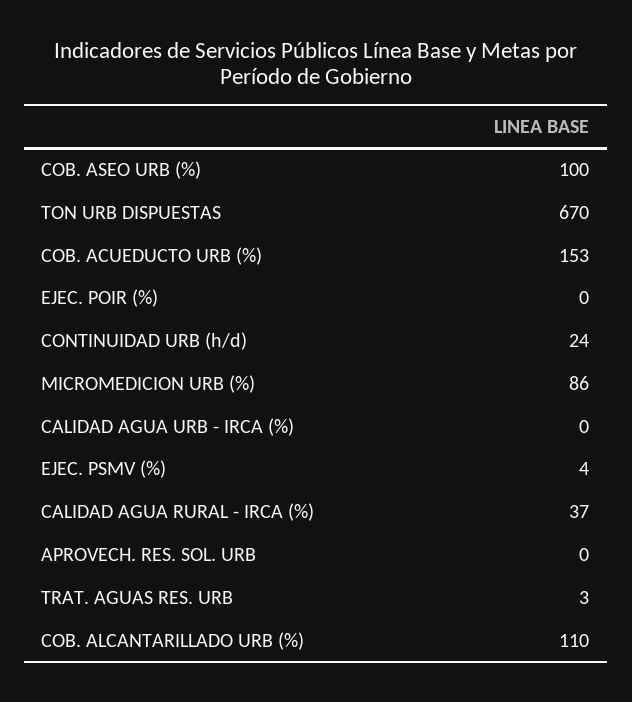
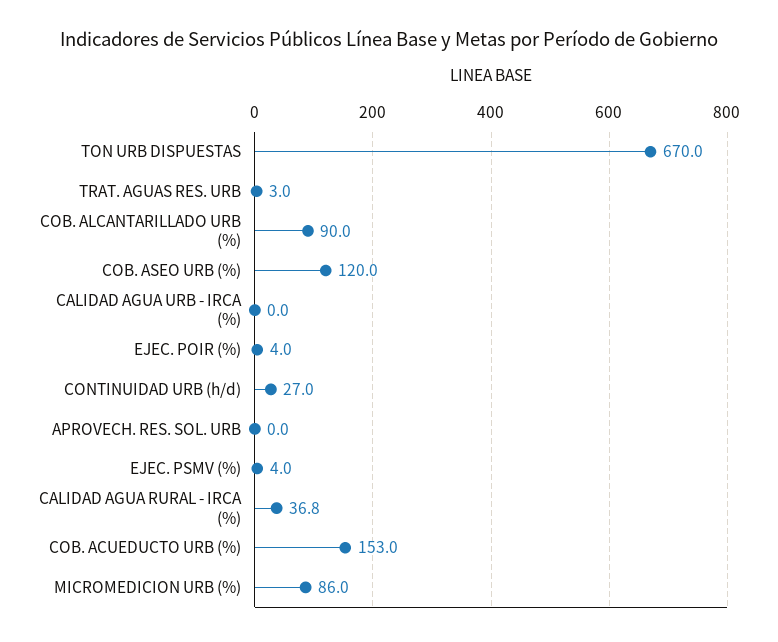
  {
-   "COB. ASEO URB (%)": 100,
+   "COB. ASEO URB (%)": 120,
    "TON URB DISPUESTAS": 670,
    "COB. ACUEDUCTO URB (%)": 153,
-   "EJEC. POIR (%)": 0,
+   "EJEC. POIR (%)": 4,
-   "CONTINUIDAD URB (h/d)": 24,
+   "CONTINUIDAD URB (h/d)": 27,
    "MICROMEDICION URB (%)": 86,
    "CALIDAD AGUA URB - IRCA (%)": 0,
    "EJEC. PSMV (%)": 4,
    "CALIDAD AGUA RURAL - IRCA (%)": 36.8,
    "APROVECH. RES. SOL. URB": 0,
    "TRAT. AGUAS RES. URB": 3,
-   "COB. ALCANTARILLADO URB (%)": 110
+   "COB. ALCANTARILLADO URB (%)": 90
  }

